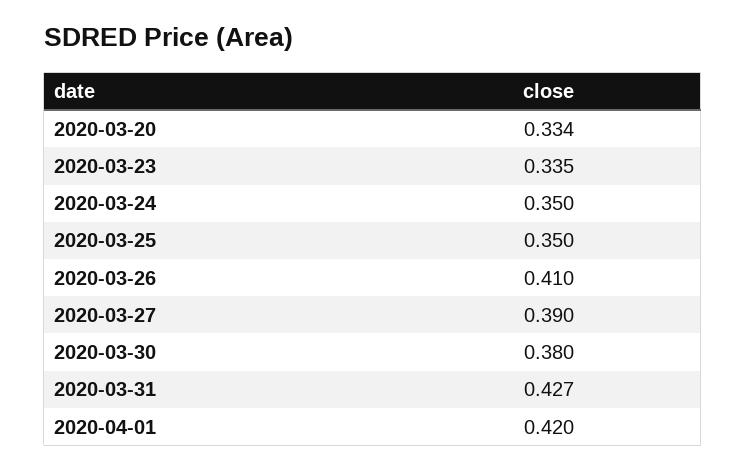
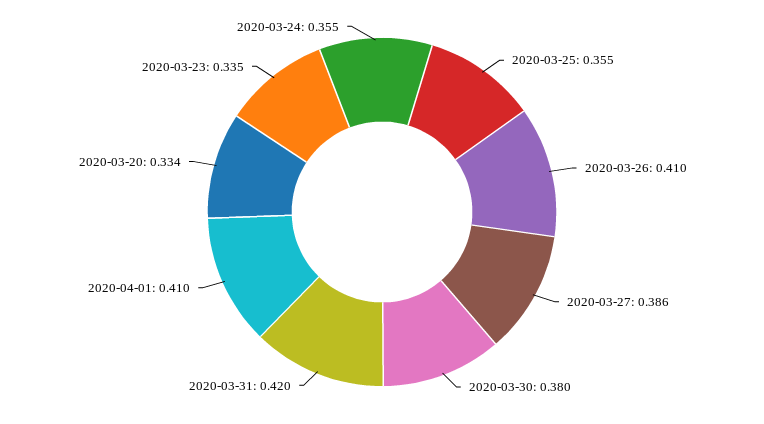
  {
    "2020-03-20": 0.334,
    "2020-03-23": 0.335,
-   "2020-03-24": 0.35,
+   "2020-03-24": 0.355,
-   "2020-03-25": 0.35,
+   "2020-03-25": 0.355,
    "2020-03-26": 0.41,
-   "2020-03-27": 0.39,
+   "2020-03-27": 0.386,
    "2020-03-30": 0.38,
-   "2020-03-31": 0.427,
+   "2020-03-31": 0.42,
-   "2020-04-01": 0.42
+   "2020-04-01": 0.41
  }

